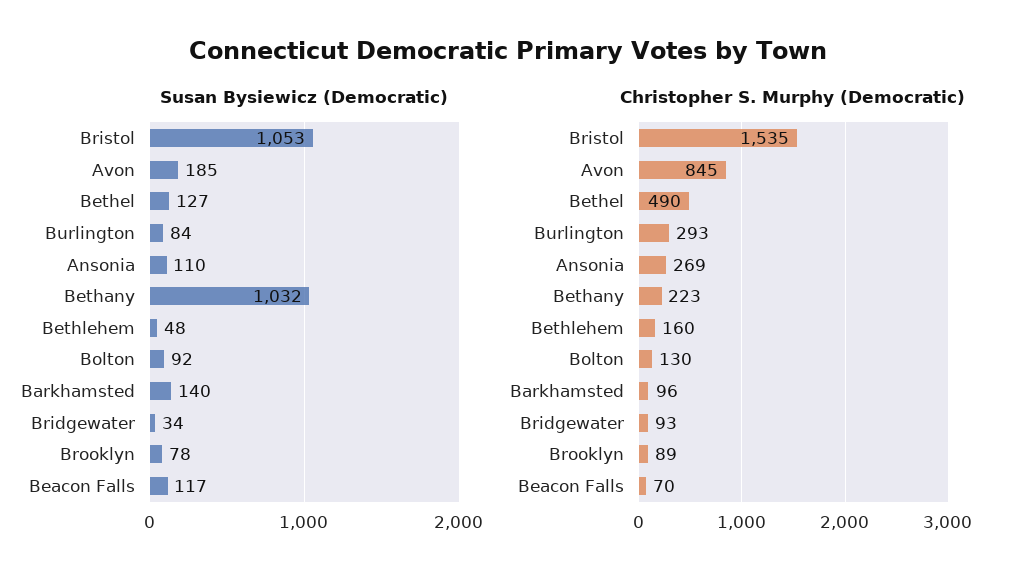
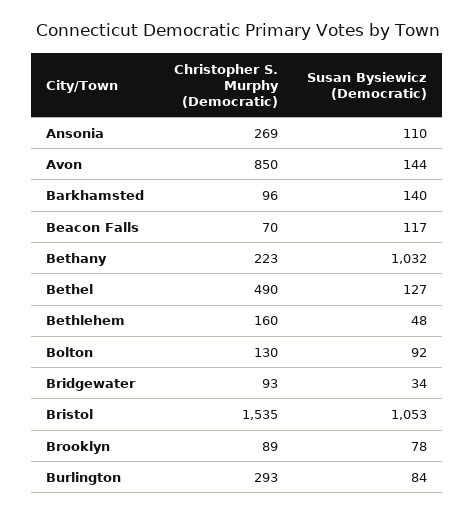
  {
    "Susan Bysiewicz (Democratic)": {
      "Bristol": 1053,
-     "Avon": 185,
+     "Avon": 144,
      "Bethel": 127,
      "Burlington": 84,
      "Ansonia": 110,
      "Bethany": 1032,
      "Bethlehem": 48,
      "Bolton": 92,
      "Barkhamsted": 140,
      "Bridgewater": 34,
      "Brooklyn": 78,
      "Beacon Falls": 117
    },
    "Christopher S. Murphy (Democratic)": {
      "Bristol": 1535,
-     "Avon": 845,
+     "Avon": 850,
      "Bethel": 490,
      "Burlington": 293,
      "Ansonia": 269,
      "Bethany": 223,
      "Bethlehem": 160,
      "Bolton": 130,
      "Barkhamsted": 96,
      "Bridgewater": 93,
      "Brooklyn": 89,
      "Beacon Falls": 70
    }
  }

